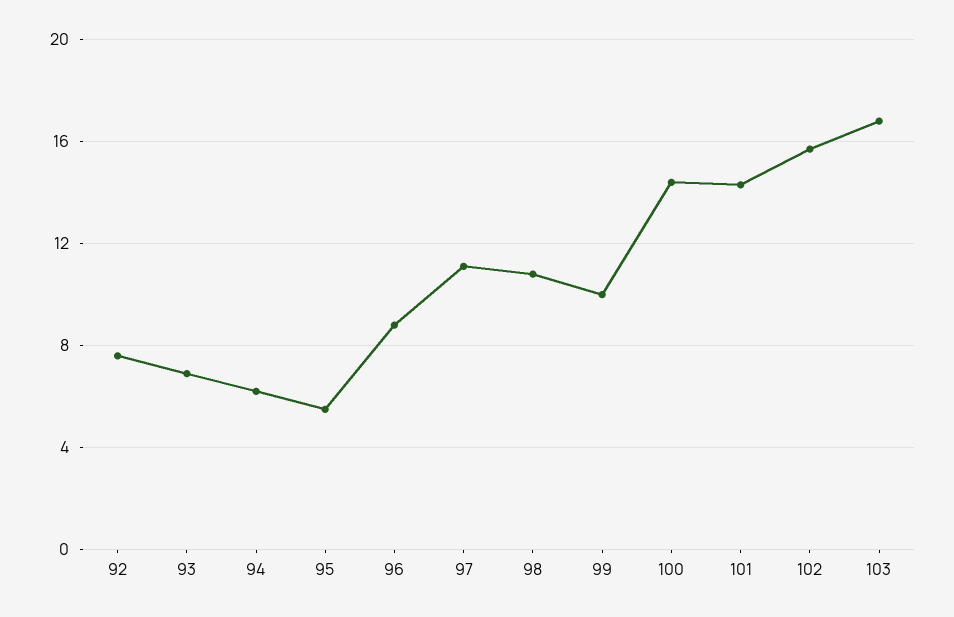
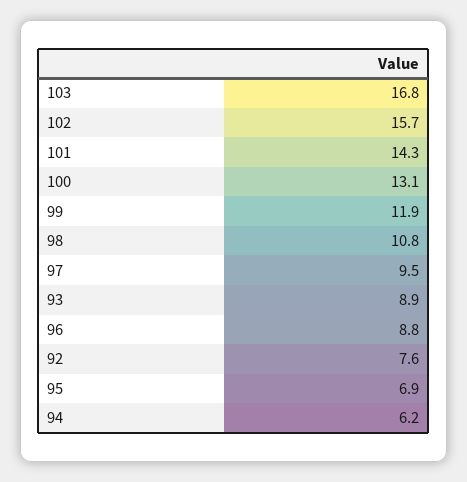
  {
    "92": 7.6,
-   "93": 7,
+   "93": 8.9,
    "94": 6.2,
-   "95": 5.5,
+   "95": 6.9,
    "96": 8.8,
-   "97": 11,
+   "97": 9.5,
    "98": 10.8,
-   "99": 10,
+   "99": 11.9,
-   "100": 14.5,
+   "100": 13.1,
    "101": 14.3,
    "102": 15.7,
    "103": 16.8
  }

